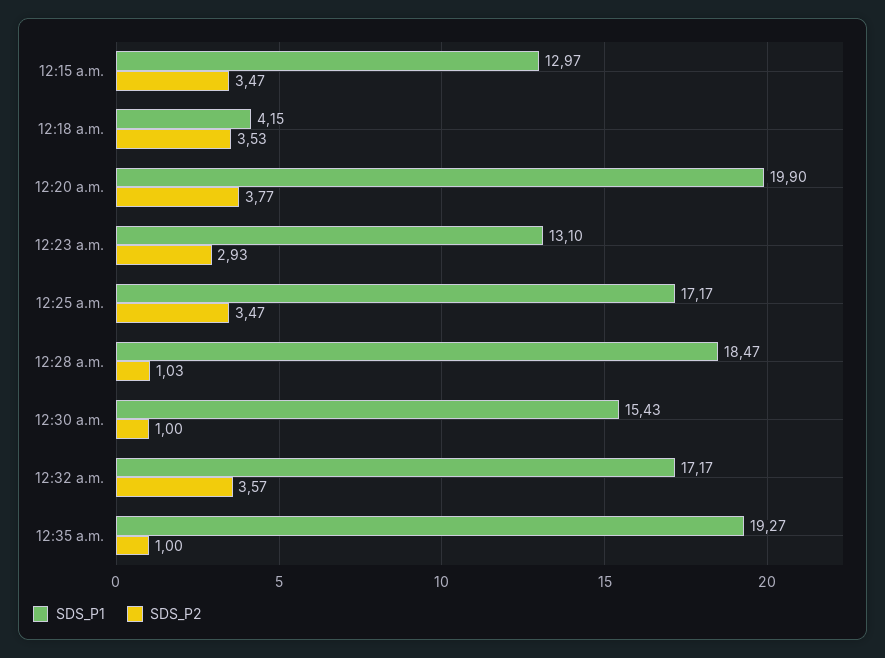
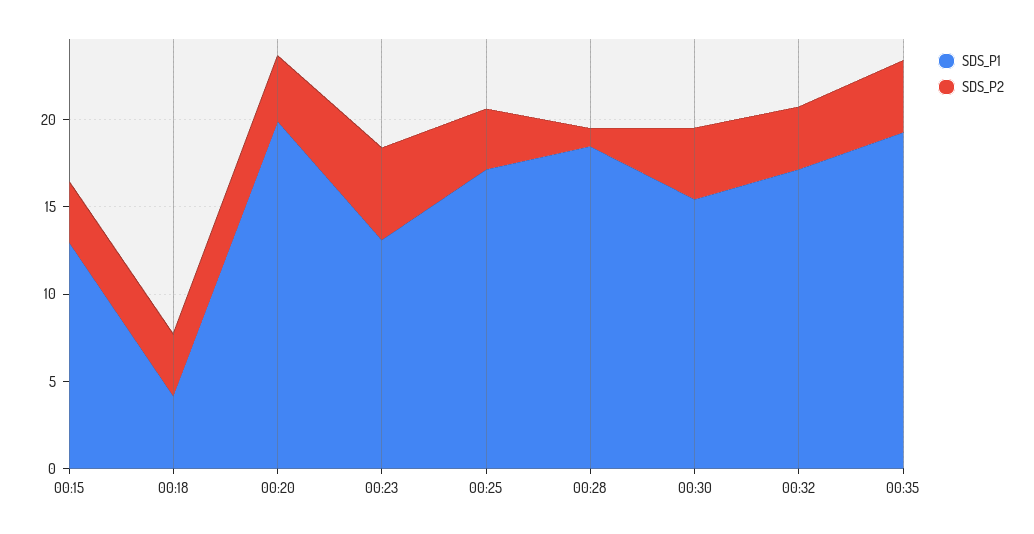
  {
    "SDS_P1": {
      "12:15 a.m.": 12.97,
      "12:18 a.m.": 4.15,
      "12:20 a.m.": 19.9,
      "12:23 a.m.": 13.1,
      "12:25 a.m.": 17.17,
      "12:28 a.m.": 18.47,
      "12:30 a.m.": 15.43,
      "12:32 a.m.": 17.17,
      "12:35 a.m.": 19.27
    },
    "SDS_P2": {
      "12:15 a.m.": 3.47,
      "12:18 a.m.": 3.53,
      "12:20 a.m.": 3.77,
-     "12:23 a.m.": 2.93,
+     "12:23 a.m.": 5,
      "12:25 a.m.": 3.47,
      "12:28 a.m.": 1.03,
-     "12:30 a.m.": 1,
+     "12:30 a.m.": 4,
      "12:32 a.m.": 3.57,
-     "12:35 a.m.": 1
+     "12:35 a.m.": 4
    }
  }

